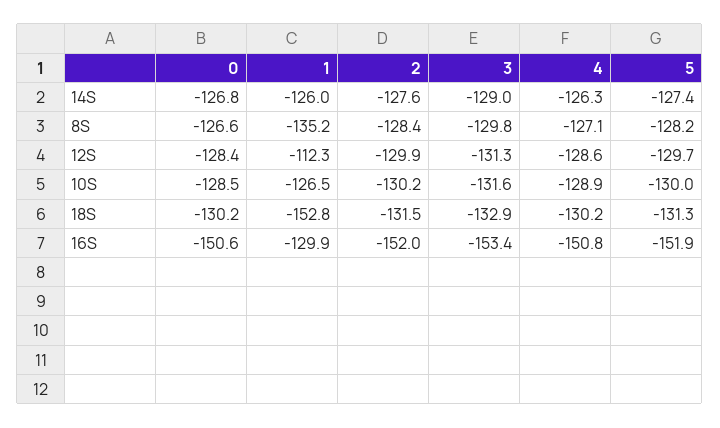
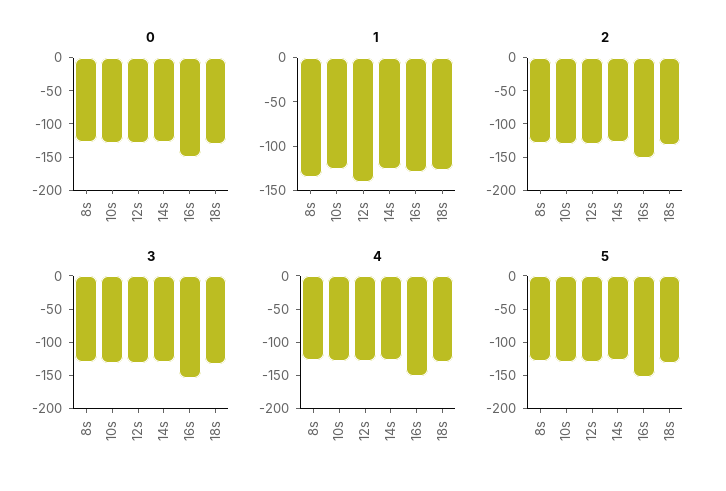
  {
    "0": {
      "14S": -126.8,
      "8S": -126.6,
      "12S": -128.4,
      "10S": -128.5,
      "18S": -130.2,
      "16S": -150.6
    },
    "1": {
      "14S": -126,
      "8S": -135.2,
-     "12S": -112.3,
+     "12S": -140,
      "10S": -126.5,
-     "18S": -152.8,
+     "18S": -130,
      "16S": -129.9
    },
    "2": {
      "14S": -127.6,
      "8S": -128.4,
      "12S": -129.9,
      "10S": -130.2,
      "18S": -131.5,
      "16S": -152
    },
    "3": {
      "14S": -129,
      "8S": -129.8,
      "12S": -131.3,
      "10S": -131.6,
      "18S": -132.9,
      "16S": -153.4
    },
    "4": {
      "14S": -126.3,
      "8S": -127.1,
      "12S": -128.6,
      "10S": -128.9,
      "18S": -130.2,
      "16S": -150.8
    },
    "5": {
      "14S": -127.4,
      "8S": -128.2,
      "12S": -129.7,
      "10S": -130,
      "18S": -131.3,
      "16S": -151.9
    }
  }

